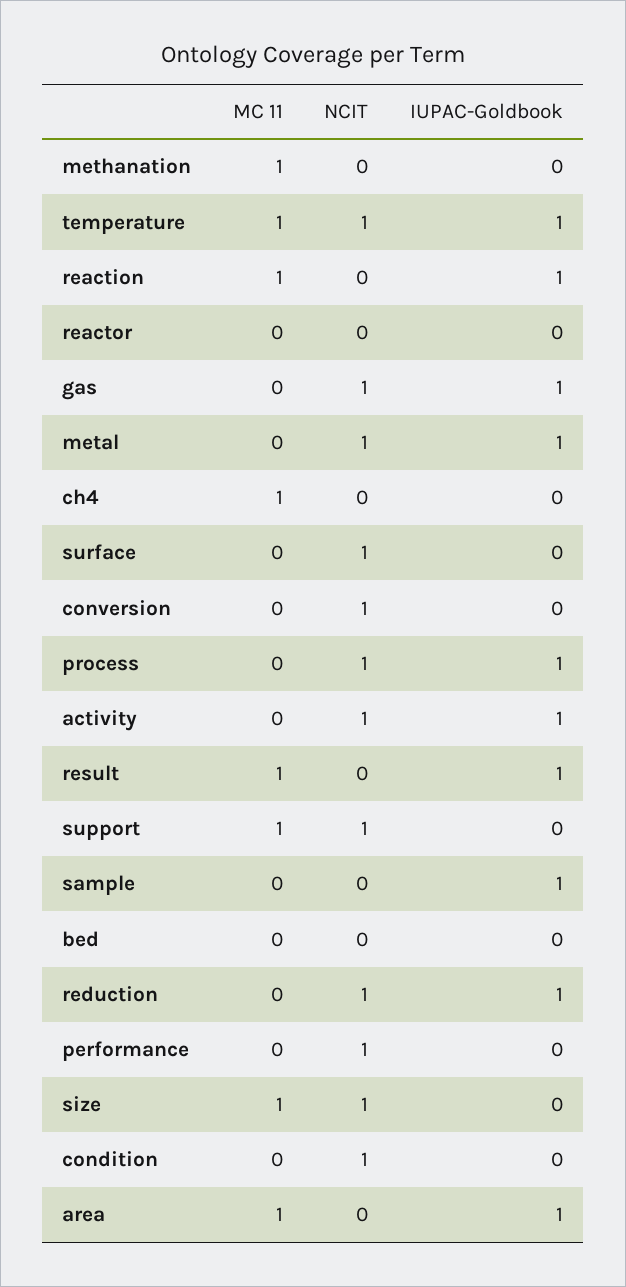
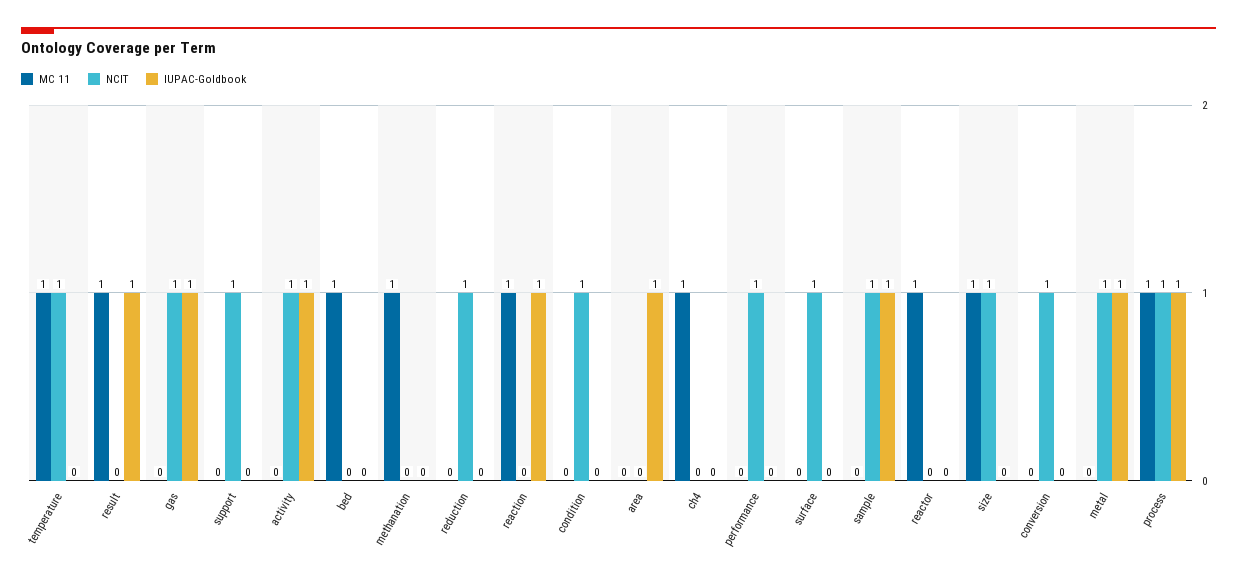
  {
    "MC 11": {
      "methanation": 1,
      "temperature": 1,
      "reaction": 1,
-     "reactor": 0,
+     "reactor": 1,
      "gas": 0,
      "metal": 0,
      "ch4": 1,
      "surface": 0,
      "conversion": 0,
-     "process": 0,
+     "process": 1,
      "activity": 0,
      "result": 1,
-     "support": 1,
+     "support": 0,
      "sample": 0,
-     "bed": 0,
+     "bed": 1,
      "reduction": 0,
      "performance": 0,
      "size": 1,
      "condition": 0,
-     "area": 1
+     "area": 0
    },
    "NCIT": {
      "methanation": 0,
      "temperature": 1,
      "reaction": 0,
      "reactor": 0,
      "gas": 1,
      "metal": 1,
      "ch4": 0,
      "surface": 1,
      "conversion": 1,
      "process": 1,
      "activity": 1,
      "result": 0,
      "support": 1,
-     "sample": 0,
+     "sample": 1,
      "bed": 0,
      "reduction": 1,
      "performance": 1,
      "size": 1,
      "condition": 1,
      "area": 0
    },
    "IUPAC-Goldbook": {
      "methanation": 0,
-     "temperature": 1,
+     "temperature": 0,
      "reaction": 1,
      "reactor": 0,
      "gas": 1,
      "metal": 1,
      "ch4": 0,
      "surface": 0,
      "conversion": 0,
      "process": 1,
      "activity": 1,
      "result": 1,
      "support": 0,
      "sample": 1,
      "bed": 0,
-     "reduction": 1,
+     "reduction": 0,
      "performance": 0,
      "size": 0,
      "condition": 0,
      "area": 1
    }
  }

